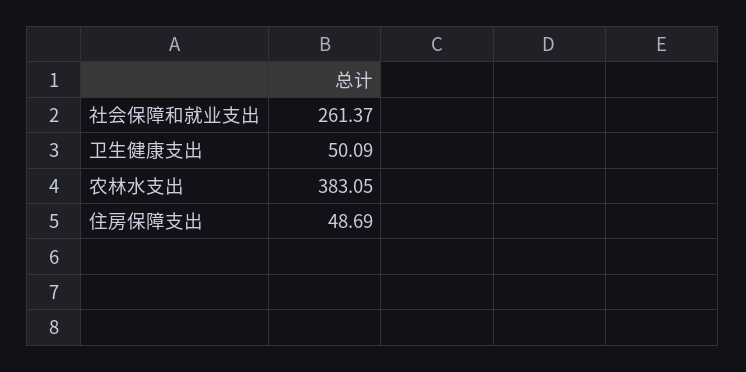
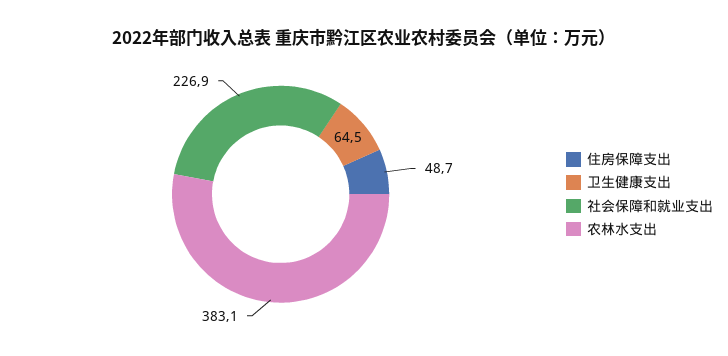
  {
-   "社会保障和就业支出": 261.37,
+   "社会保障和就业支出": 226.9,
-   "卫生健康支出": 50.09,
+   "卫生健康支出": 64.5,
    "农林水支出": 383.05,
    "住房保障支出": 48.69
  }

